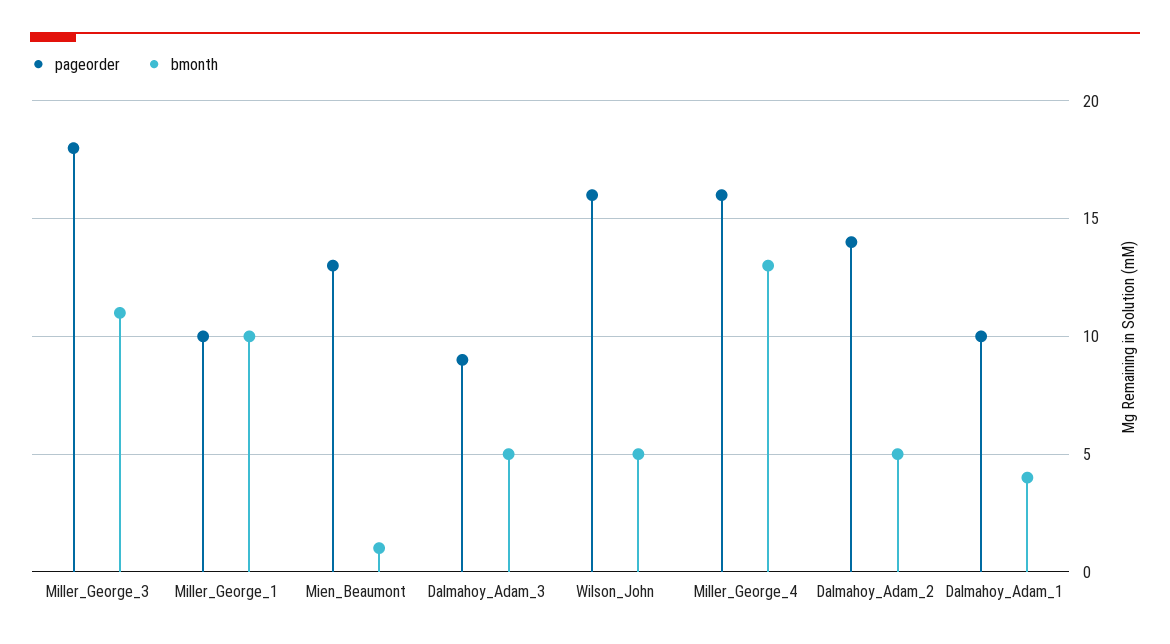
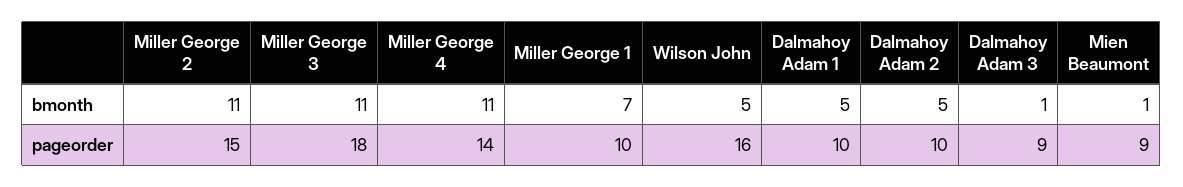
  {
    "pageorder": {
      "Miller_George_3": 18,
      "Miller_George_1": 10,
-     "Mien_Beaumont": 13,
+     "Mien_Beaumont": 9,
      "Dalmahoy_Adam_3": 9,
      "Wilson_John": 16,
-     "Miller_George_4": 16,
+     "Miller_George_4": 14,
-     "Dalmahoy_Adam_2": 14,
+     "Dalmahoy_Adam_2": 10,
-     "Dalmahoy_Adam_1": 10
+     "Dalmahoy_Adam_1": 10,
+     "Miller George 2": 15
    },
    "bmonth": {
      "Miller_George_3": 11,
-     "Miller_George_1": 10,
+     "Miller_George_1": 7,
      "Mien_Beaumont": 1,
-     "Dalmahoy_Adam_3": 5,
+     "Dalmahoy_Adam_3": 1,
      "Wilson_John": 5,
-     "Miller_George_4": 13,
+     "Miller_George_4": 11,
      "Dalmahoy_Adam_2": 5,
-     "Dalmahoy_Adam_1": 4
+     "Dalmahoy_Adam_1": 5,
+     "Miller George 2": 11
    }
  }

